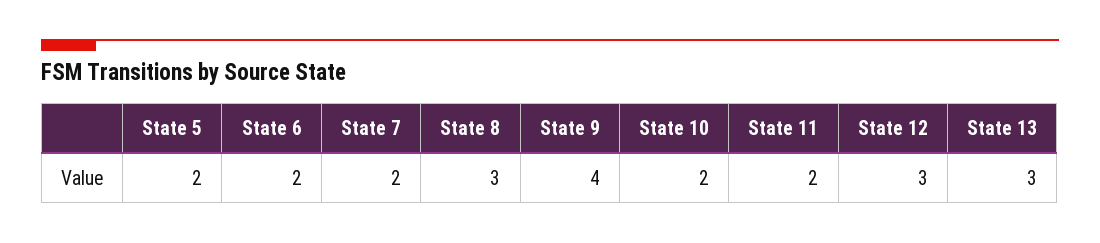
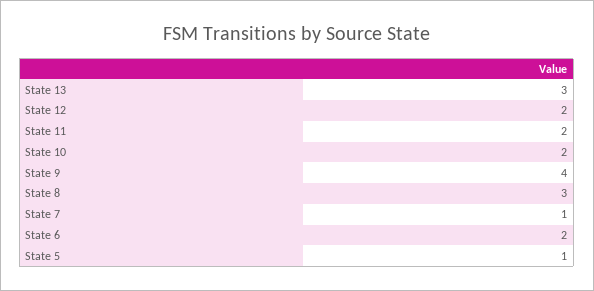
  {
-   "State 5": 2,
+   "State 5": 1,
    "State 6": 2,
-   "State 7": 2,
+   "State 7": 1,
    "State 8": 3,
    "State 9": 4,
    "State 10": 2,
    "State 11": 2,
-   "State 12": 3,
+   "State 12": 2,
    "State 13": 3
  }

